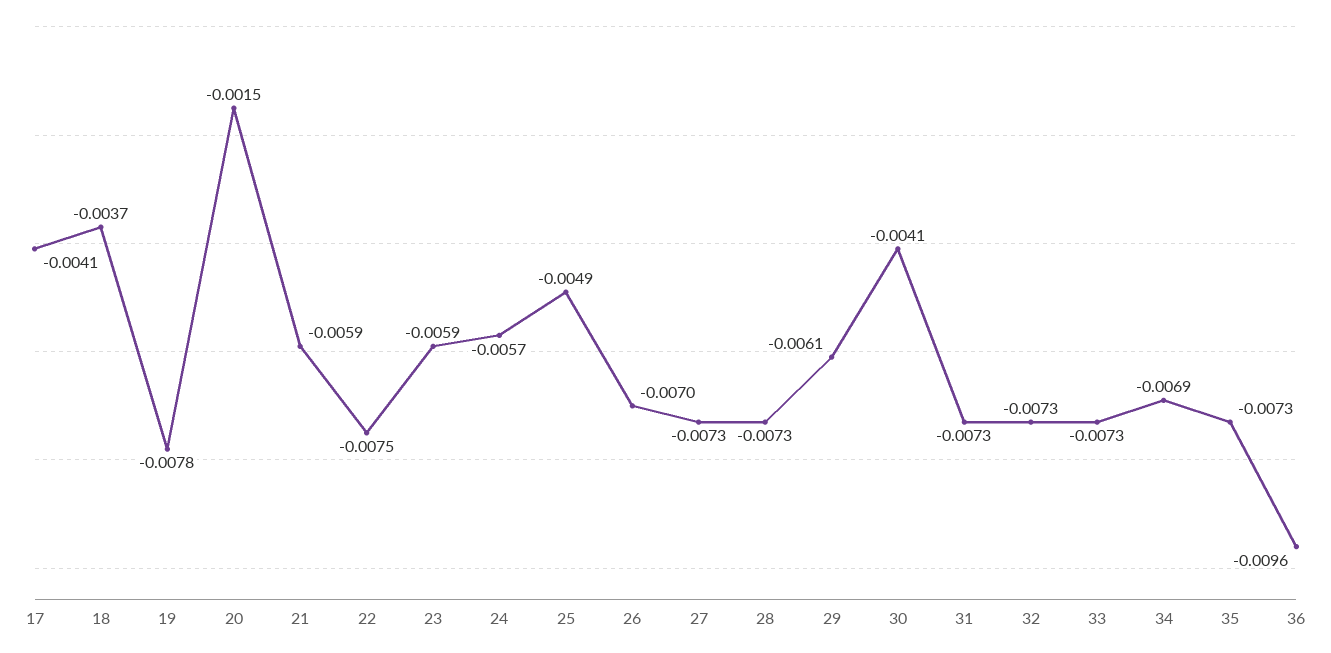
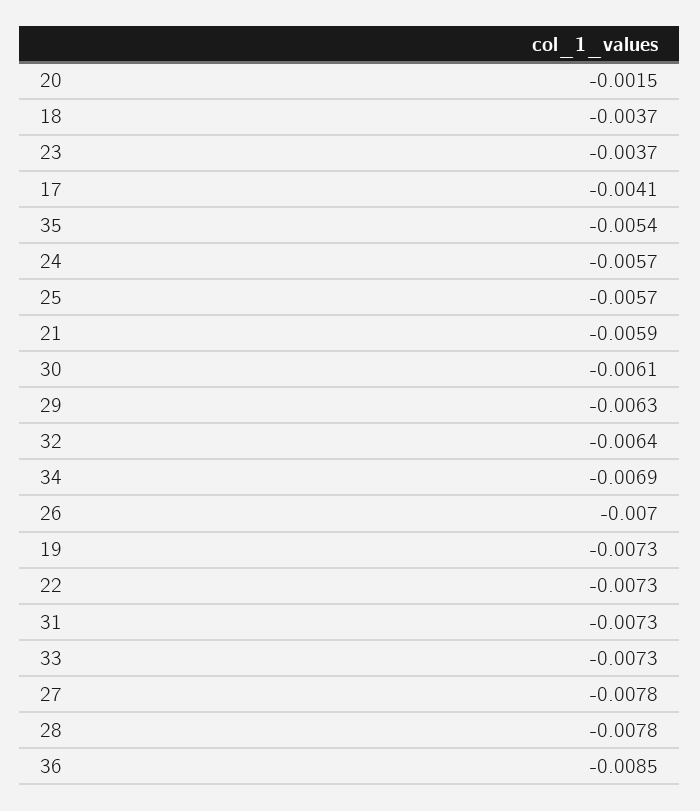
  {
    "17": -0.0041,
    "18": -0.0037,
-   "19": -0.0078,
+   "19": -0.0073,
    "20": -0.0015,
    "21": -0.0059,
-   "22": -0.0075,
+   "22": -0.0073,
-   "23": -0.0059,
+   "23": -0.0037,
    "24": -0.0057,
-   "25": -0.0049,
+   "25": -0.0057,
    "26": -0.007,
-   "27": -0.0073,
+   "27": -0.0078,
-   "28": -0.0073,
+   "28": -0.0078,
-   "29": -0.0061,
+   "29": -0.0063,
-   "30": -0.0041,
+   "30": -0.0061,
    "31": -0.0073,
-   "32": -0.0073,
+   "32": -0.0064,
    "33": -0.0073,
    "34": -0.0069,
-   "35": -0.0073,
+   "35": -0.0054,
-   "36": -0.0096
+   "36": -0.0085
  }

